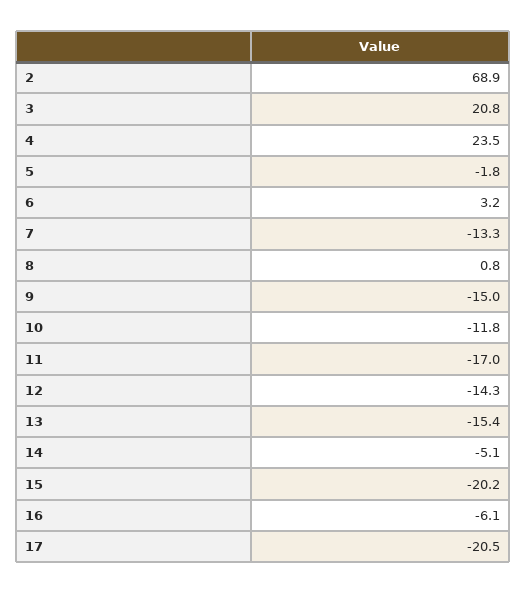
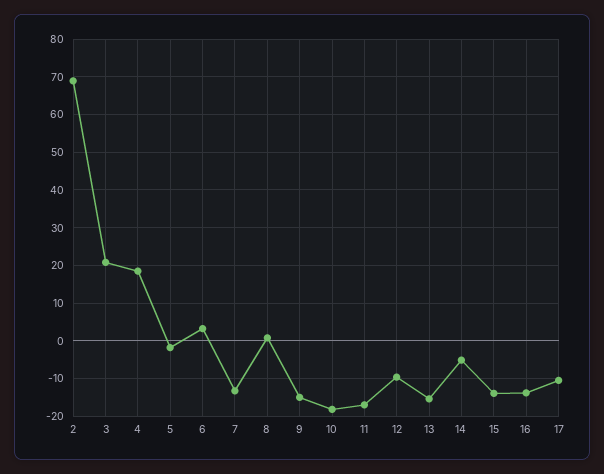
  {
    "2": 68.9,
    "3": 20.8,
-   "4": 23.5,
+   "4": 18,
    "5": -1.8,
    "6": 3.2,
    "7": -13.3,
    "8": 0.8,
    "9": -15,
-   "10": -11.8,
+   "10": -18,
    "11": -17,
-   "12": -14.3,
+   "12": -10,
    "13": -15.4,
    "14": -5.1,
-   "15": -20.2,
+   "15": -14,
-   "16": -6.1,
+   "16": -14,
-   "17": -20.5
+   "17": -10
  }

